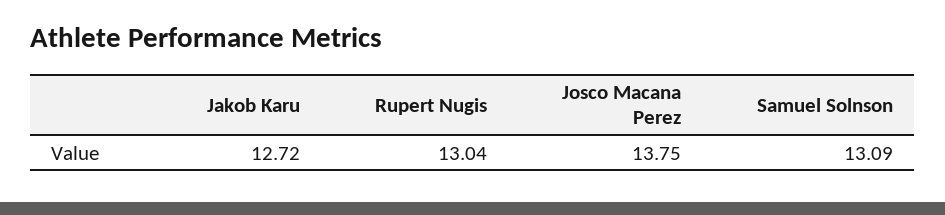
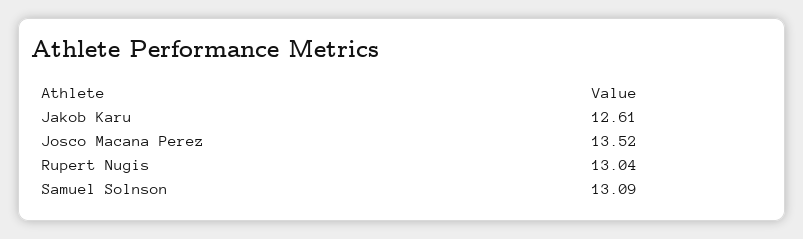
  {
-   "Jakob Karu": 12.72,
+   "Jakob Karu": 12.61,
    "Rupert Nugis": 13.04,
-   "Josco Macana Perez": 13.75,
+   "Josco Macana Perez": 13.52,
    "Samuel Solnson": 13.09
  }

